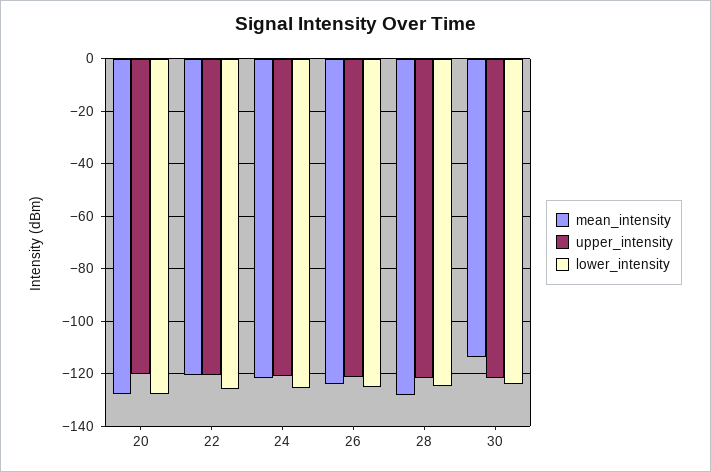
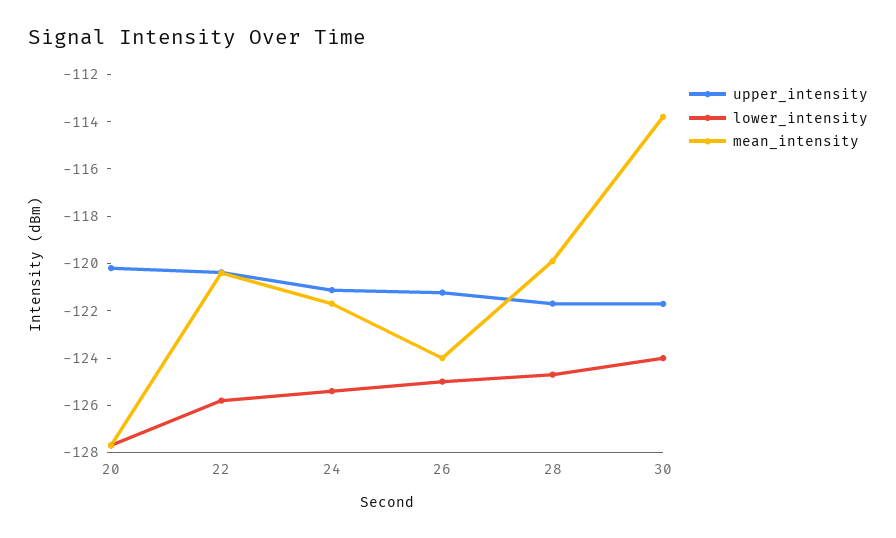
  {
    "mean_intensity": {
      "20": -127.5,
      "22": -120.5,
      "24": -121.5,
      "26": -124,
-     "28": -127.5,
+     "28": -120,
      "30": -114
    },
    "upper_intensity": {
      "20": -120,
      "22": -120.5,
      "24": -121,
      "26": -121,
      "28": -121.5,
      "30": -121.5
    },
    "lower_intensity": {
      "20": -127.5,
      "22": -126,
      "24": -125.5,
      "26": -125,
      "28": -124.5,
      "30": -124
    }
  }

